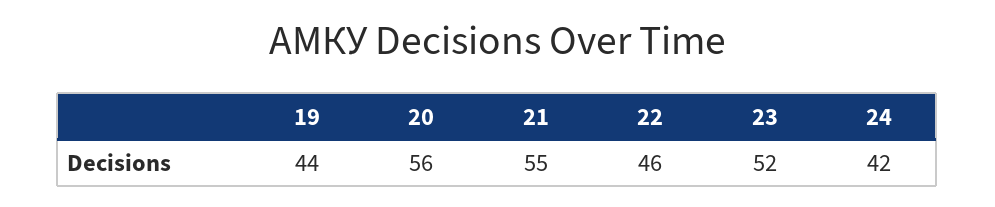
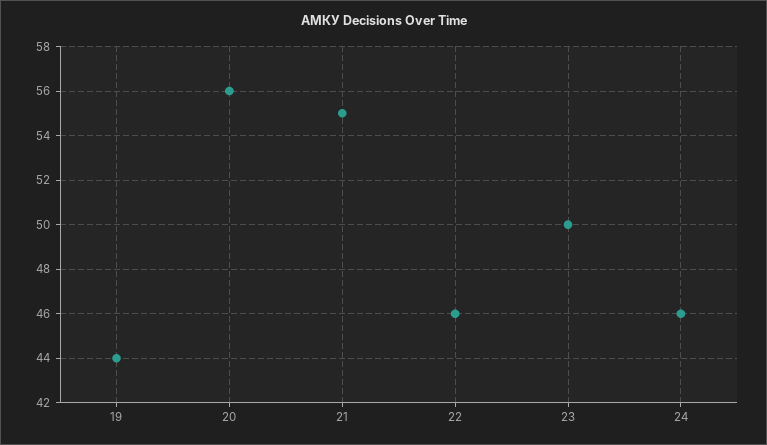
  {
    "19": 44,
    "20": 56,
    "21": 55,
    "22": 46,
-   "23": 52,
+   "23": 50,
-   "24": 42
+   "24": 46
  }

